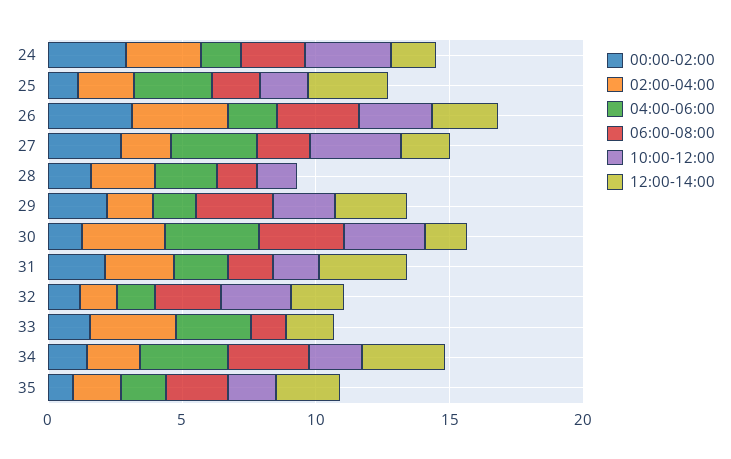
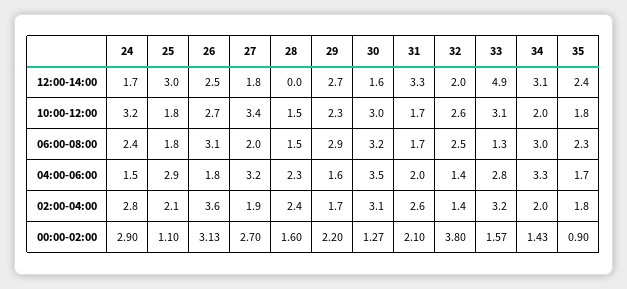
  {
    "00:00-02:00": {
      "24": 2.9,
      "25": 1.1,
      "26": 3.13,
      "27": 2.7,
      "28": 1.6,
      "29": 2.2,
      "30": 1.27,
      "31": 2.1,
-     "32": 1,
+     "32": 3.8,
      "33": 1.57,
      "34": 1.43,
      "35": 0.9
    },
    "02:00-04:00": {
      "24": 2.8,
      "25": 2.1,
      "26": 3.6,
      "27": 1.9,
      "28": 2.4,
      "29": 1.7,
      "30": 3.1,
      "31": 2.6,
      "32": 1.4,
      "33": 3.2,
      "34": 2,
      "35": 1.8
    },
    "04:00-06:00": {
      "24": 1.5,
      "25": 2.9,
      "26": 1.8,
      "27": 3.2,
      "28": 2.3,
      "29": 1.6,
      "30": 3.5,
      "31": 2,
      "32": 1.4,
      "33": 2.8,
      "34": 3.3,
      "35": 1.7
    },
    "06:00-08:00": {
      "24": 2.4,
      "25": 1.8,
      "26": 3.1,
      "27": 2,
      "28": 1.5,
      "29": 2.9,
      "30": 3.2,
      "31": 1.7,
      "32": 2.5,
      "33": 1.3,
      "34": 3,
      "35": 2.3
    },
    "10:00-12:00": {
      "24": 3.2,
      "25": 1.8,
      "26": 2.7,
      "27": 3.4,
      "28": 1.5,
      "29": 2.3,
      "30": 3,
      "31": 1.7,
      "32": 2.6,
-     "33": 0,
+     "33": 3.1,
      "34": 2,
      "35": 1.8
    },
    "12:00-14:00": {
      "24": 1.7,
      "25": 3,
      "26": 2.5,
      "27": 1.8,
      "28": 0,
      "29": 2.7,
      "30": 1.6,
      "31": 3.3,
      "32": 2,
-     "33": 2,
+     "33": 4.9,
      "34": 3.1,
      "35": 2.4
    }
  }

